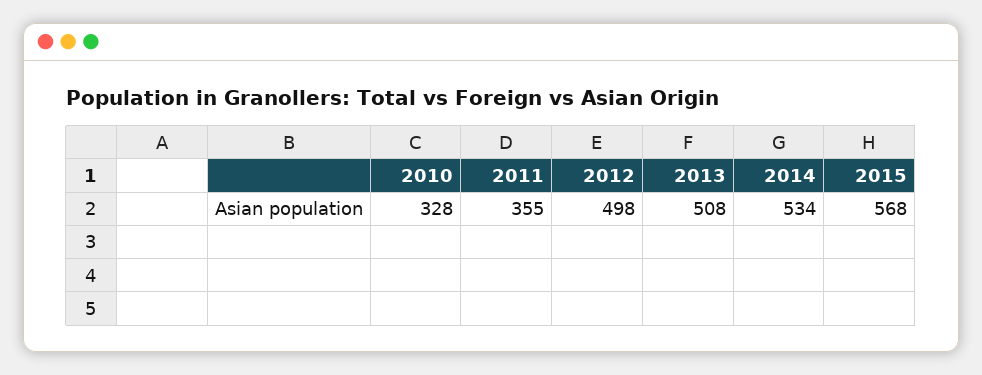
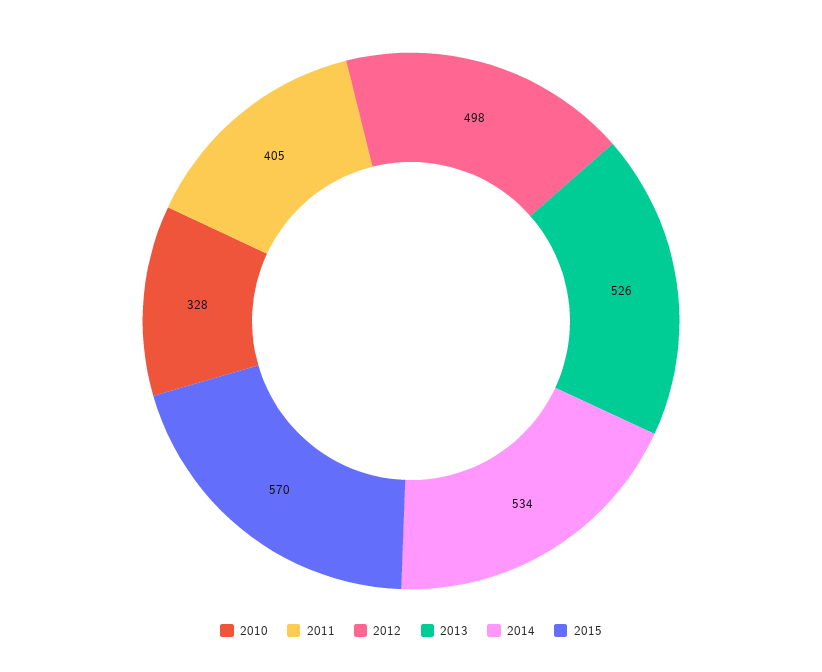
  {
    "2010": 328,
-   "2011": 355,
+   "2011": 405,
    "2012": 498,
-   "2013": 508,
+   "2013": 526,
    "2014": 534,
-   "2015": 568
+   "2015": 570
  }

